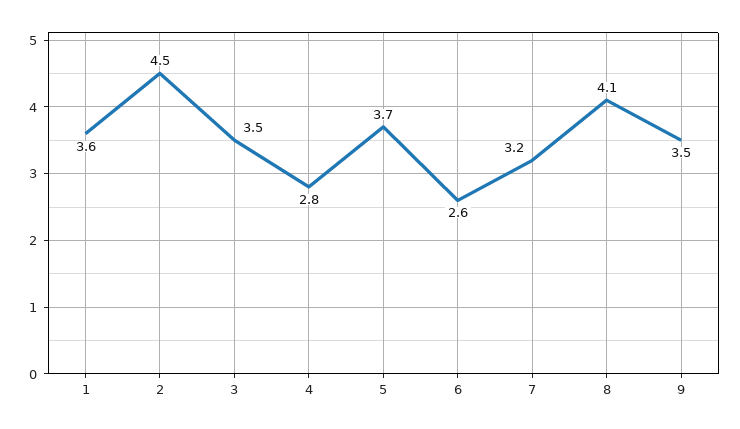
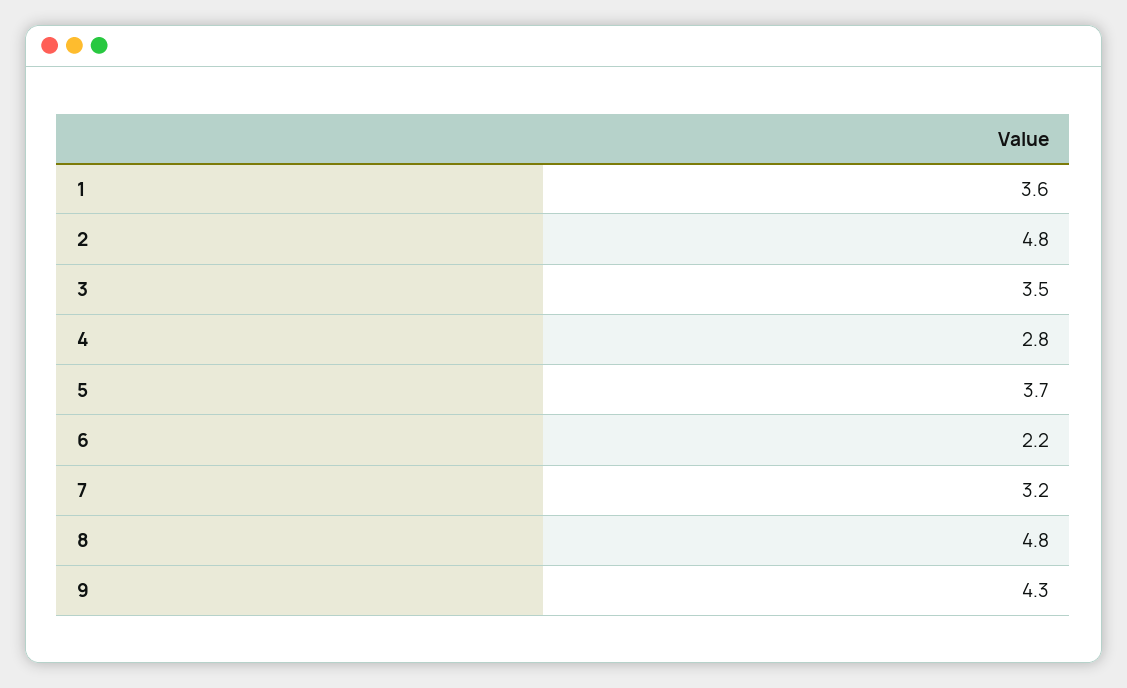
  {
    "1": 3.6,
-   "2": 4.5,
+   "2": 4.8,
    "3": 3.5,
    "4": 2.8,
    "5": 3.7,
-   "6": 2.6,
+   "6": 2.2,
    "7": 3.2,
-   "8": 4.1,
+   "8": 4.8,
-   "9": 3.5
+   "9": 4.3
  }

